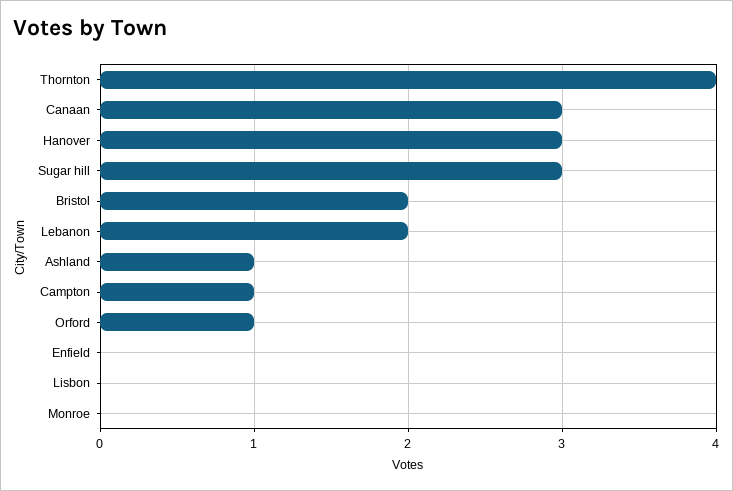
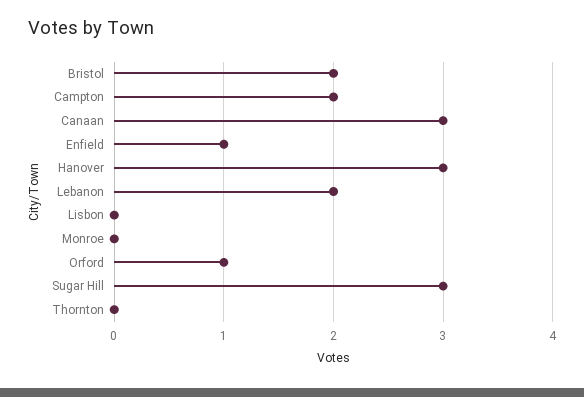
  {
-   "Thornton": 4,
+   "Thornton": 0,
    "Canaan": 3,
    "Hanover": 3,
    "Sugar hill": 3,
    "Bristol": 2,
    "Lebanon": 2,
-   "Ashland": 1,
-   "Campton": 1,
+   "Campton": 2,
    "Orford": 1,
-   "Enfield": 0,
+   "Enfield": 1,
    "Lisbon": 0,
    "Monroe": 0
  }

